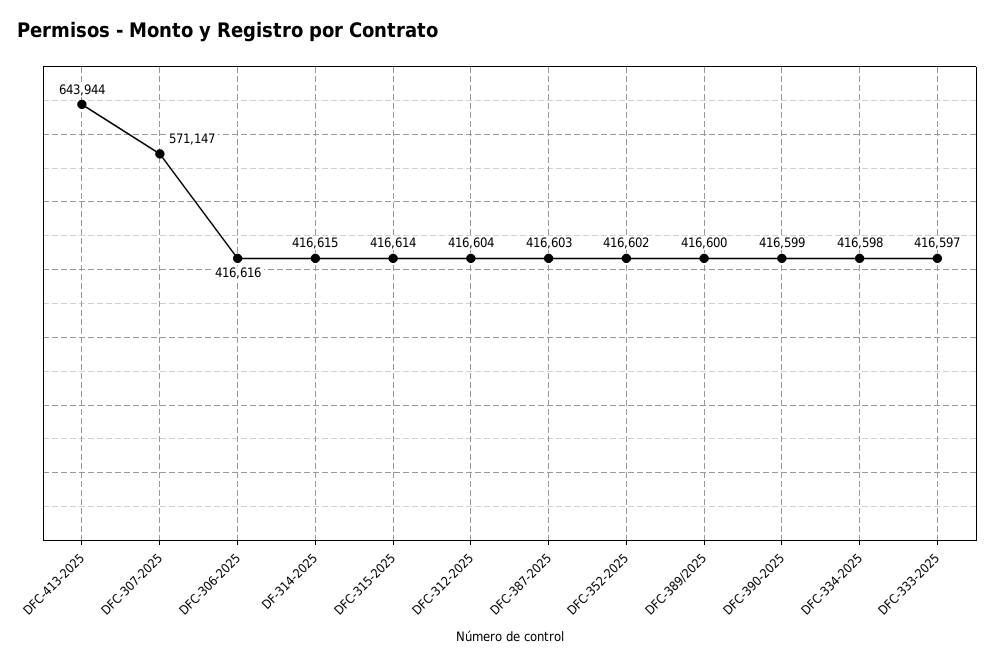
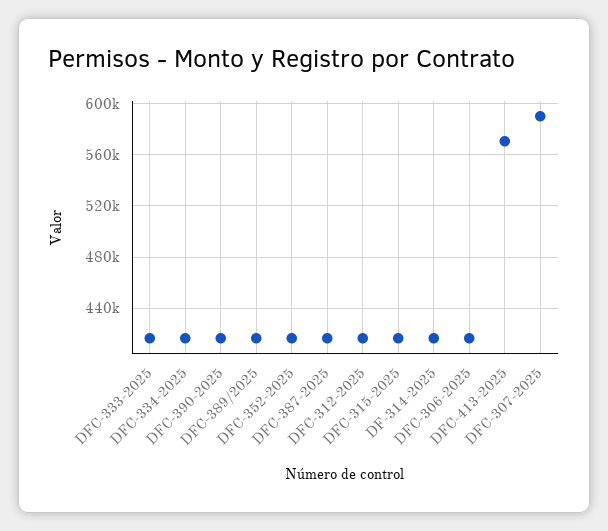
  {
-   "DFC-413-2025": 643944,
+   "DFC-413-2025": 570000,
-   "DFC-307-2025": 571147,
+   "DFC-307-2025": 590000,
    "DFC-306-2025": 416616,
    "DF-314-2025": 416615,
    "DFC-315-2025": 416614,
    "DFC-312-2025": 416604,
    "DFC-387-2025": 416603,
    "DFC-352-2025": 416602,
    "DFC-389/2025": 416600,
    "DFC-390-2025": 416599,
    "DFC-334-2025": 416598,
    "DFC-333-2025": 416597
  }

